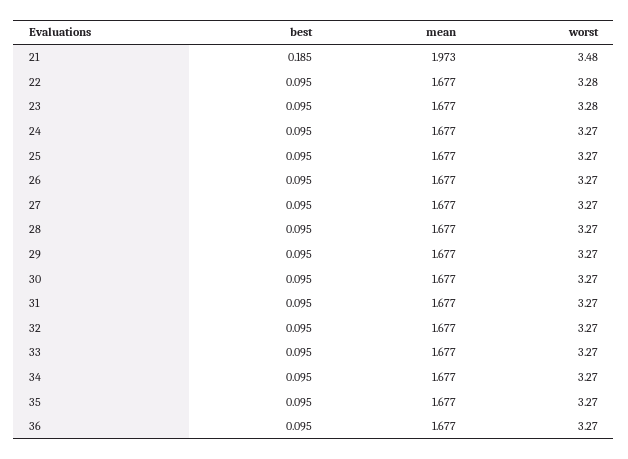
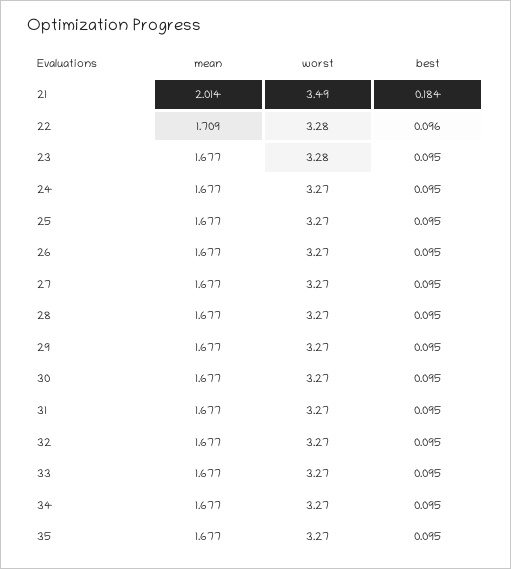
  {
    "best": {
-     "21": 0.185,
+     "21": 0.184,
-     "22": 0.095,
+     "22": 0.096,
      "23": 0.095,
      "24": 0.095,
      "25": 0.095,
      "26": 0.095,
      "27": 0.095,
      "28": 0.095,
      "29": 0.095,
      "30": 0.095,
      "31": 0.095,
      "32": 0.095,
      "33": 0.095,
      "34": 0.095,
-     "35": 0.095,
+     "35": 0.095
-     "36": 0.095
    },
    "mean": {
-     "21": 1.973,
+     "21": 2.014,
-     "22": 1.677,
+     "22": 1.709,
      "23": 1.677,
      "24": 1.677,
      "25": 1.677,
      "26": 1.677,
      "27": 1.677,
      "28": 1.677,
      "29": 1.677,
      "30": 1.677,
      "31": 1.677,
      "32": 1.677,
      "33": 1.677,
      "34": 1.677,
-     "35": 1.677,
+     "35": 1.677
-     "36": 1.677
    },
    "worst": {
-     "21": 3.48,
+     "21": 3.49,
      "22": 3.28,
      "23": 3.28,
      "24": 3.27,
      "25": 3.27,
      "26": 3.27,
      "27": 3.27,
      "28": 3.27,
      "29": 3.27,
      "30": 3.27,
      "31": 3.27,
      "32": 3.27,
      "33": 3.27,
      "34": 3.27,
-     "35": 3.27,
+     "35": 3.27
-     "36": 3.27
    }
  }

